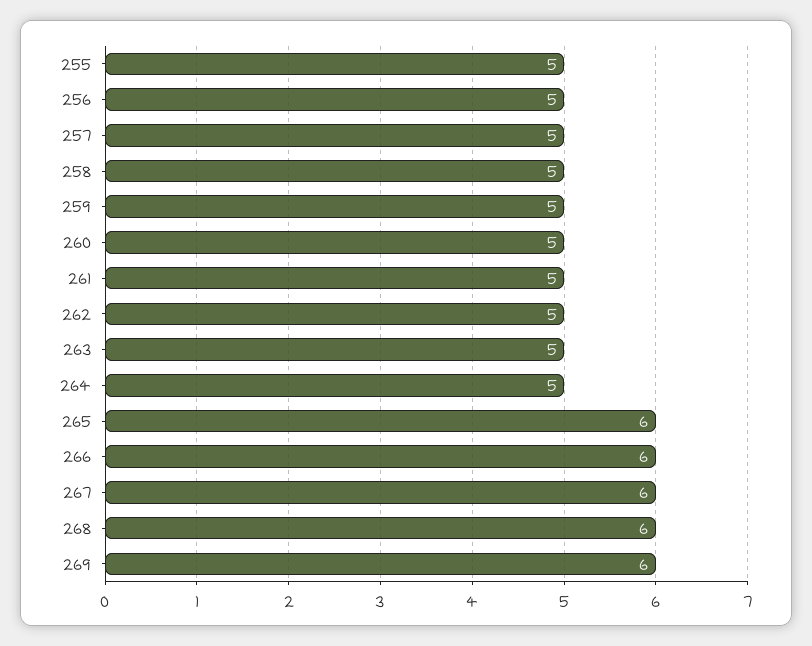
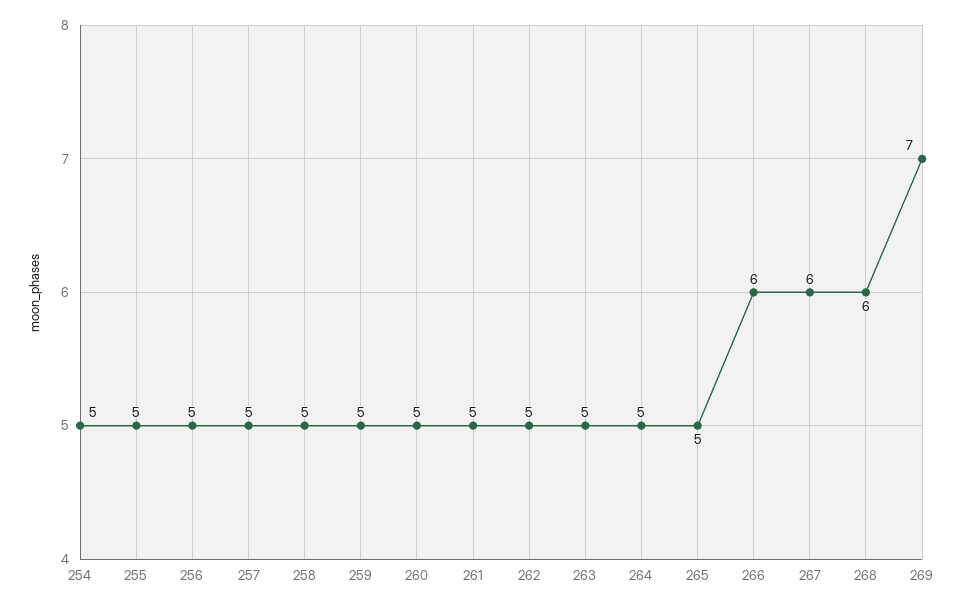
  {
    "255": 5,
    "256": 5,
    "257": 5,
    "258": 5,
    "259": 5,
    "260": 5,
    "261": 5,
    "262": 5,
    "263": 5,
    "264": 5,
-   "265": 6,
+   "265": 5,
    "266": 6,
    "267": 6,
    "268": 6,
-   "269": 6
+   "269": 7,
+   "254": 5
  }

